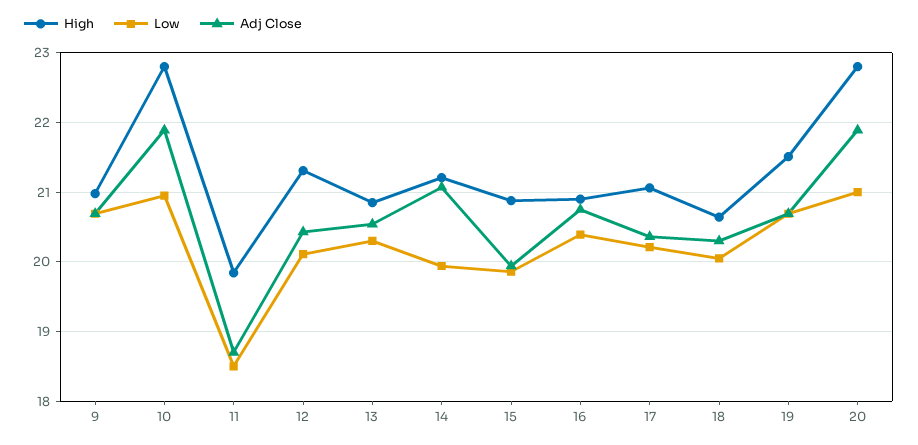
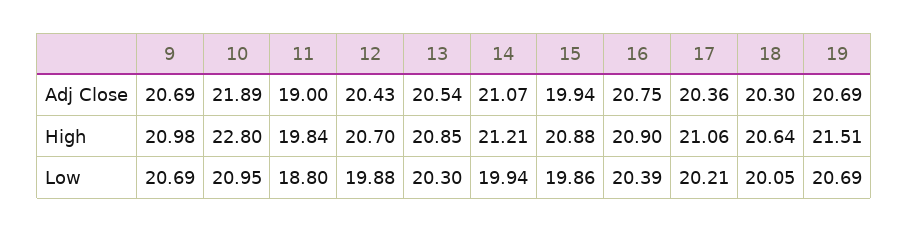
  {
    "High": {
      "9": 20.98,
      "10": 22.8,
      "11": 19.84,
-     "12": 21.3,
+     "12": 20.7,
      "13": 20.85,
      "14": 21.21,
      "15": 20.88,
      "16": 20.9,
      "17": 21.06,
      "18": 20.64,
-     "19": 21.51,
+     "19": 21.51
-     "20": 22.8
    },
    "Low": {
      "9": 20.69,
      "10": 20.95,
-     "11": 18.5,
+     "11": 18.8,
-     "12": 20.1,
+     "12": 19.88,
      "13": 20.3,
      "14": 19.94,
      "15": 19.86,
      "16": 20.39,
      "17": 20.21,
      "18": 20.05,
-     "19": 20.69,
+     "19": 20.69
-     "20": 21
    },
    "Adj Close": {
      "9": 20.69,
      "10": 21.89,
-     "11": 18.7,
+     "11": 19,
      "12": 20.43,
      "13": 20.54,
      "14": 21.07,
      "15": 19.94,
      "16": 20.75,
      "17": 20.36,
      "18": 20.3,
-     "19": 20.69,
+     "19": 20.69
-     "20": 21.9
    }
  }

